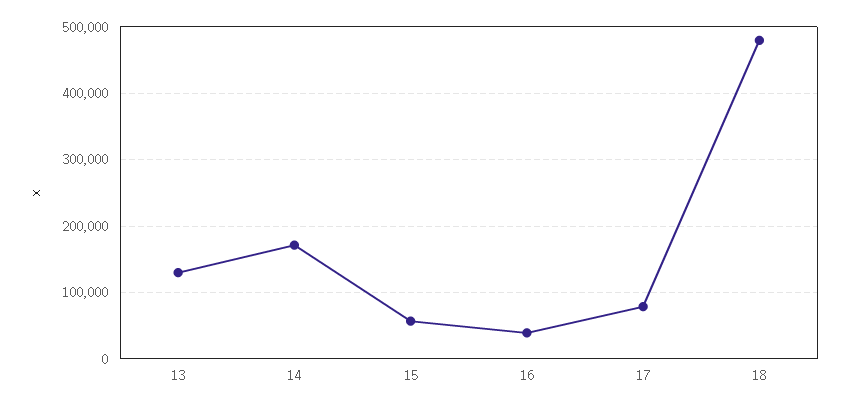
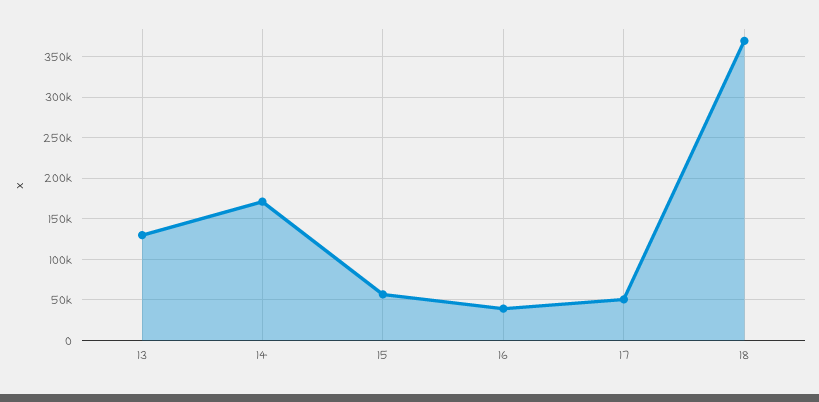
  {
    "13": 130000,
    "14": 170000,
    "15": 60000,
    "16": 40000,
-   "17": 80000,
+   "17": 50000,
-   "18": 480000
+   "18": 370000
  }

